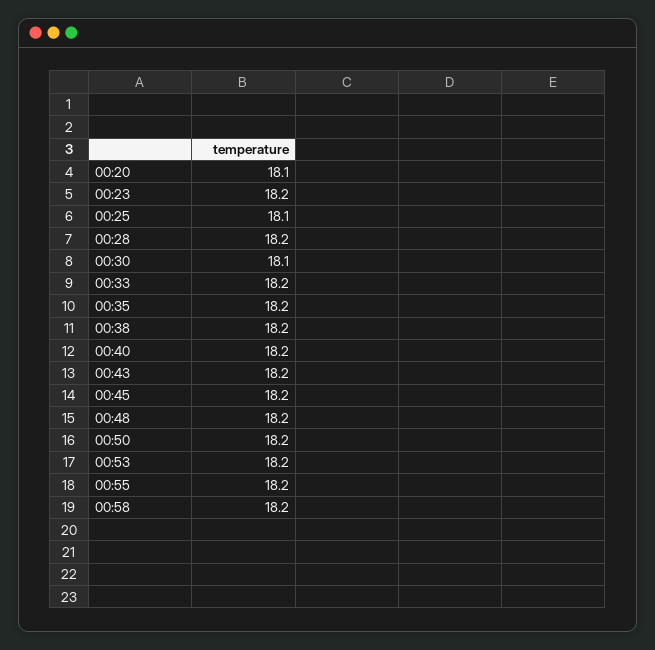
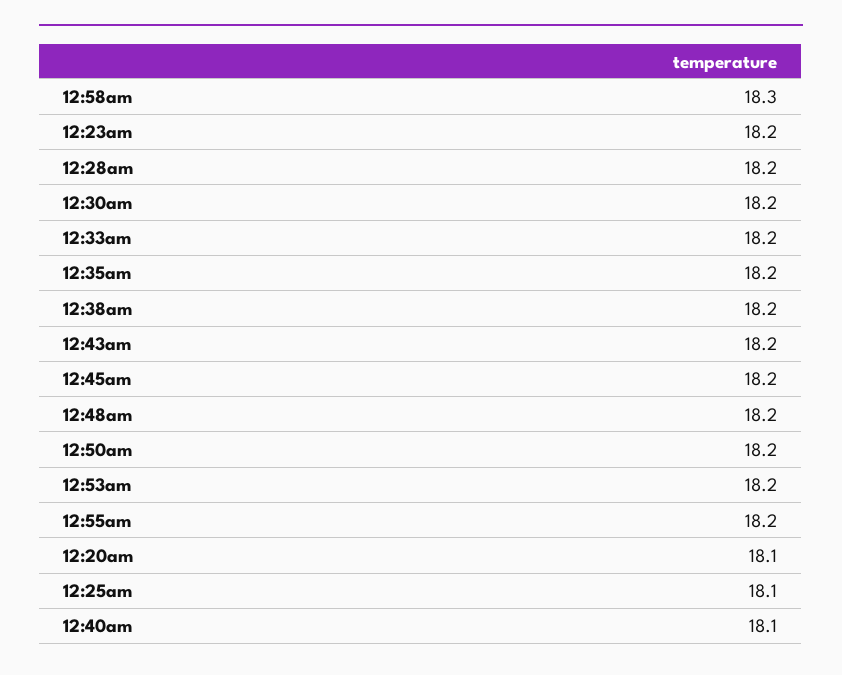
  {
    "00:20": 18.1,
    "00:23": 18.2,
    "00:25": 18.1,
    "00:28": 18.2,
-   "00:30": 18.1,
+   "00:30": 18.2,
    "00:33": 18.2,
    "00:35": 18.2,
    "00:38": 18.2,
-   "00:40": 18.2,
+   "00:40": 18.1,
    "00:43": 18.2,
    "00:45": 18.2,
    "00:48": 18.2,
    "00:50": 18.2,
    "00:53": 18.2,
    "00:55": 18.2,
-   "00:58": 18.2
+   "00:58": 18.3
  }

